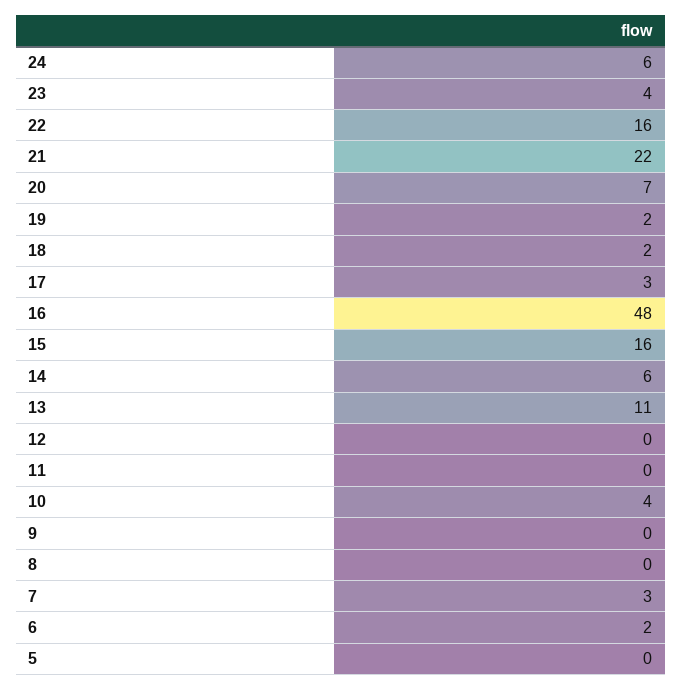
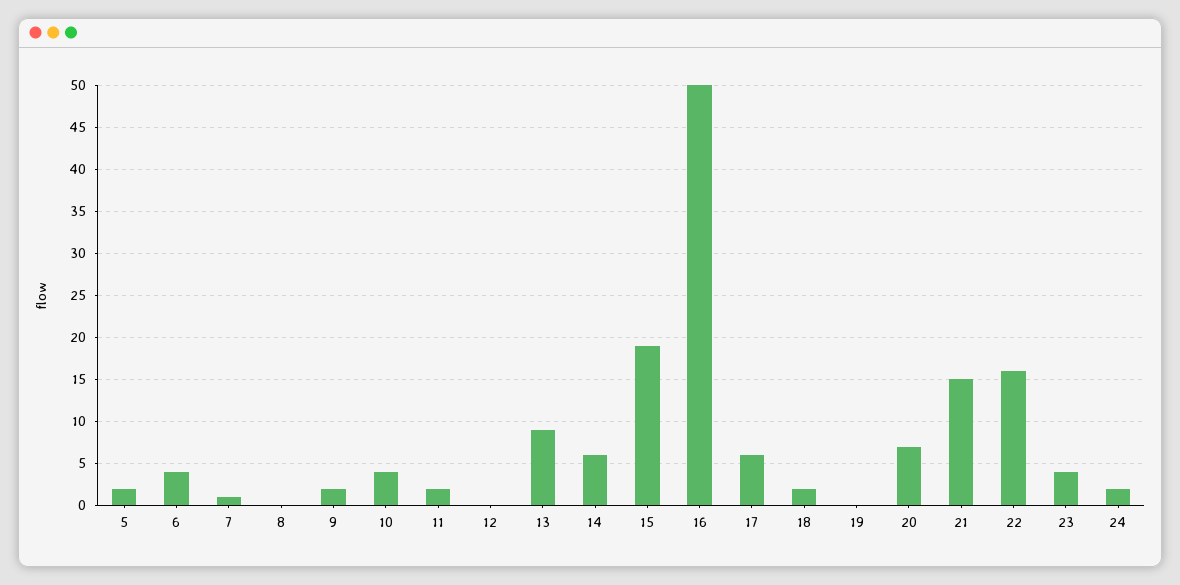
  {
-   "24": 6,
+   "24": 2,
    "23": 4,
    "22": 16,
-   "21": 22,
+   "21": 15,
    "20": 7,
-   "19": 2,
+   "19": 0,
    "18": 2,
-   "17": 3,
+   "17": 6,
-   "16": 48,
+   "16": 50,
-   "15": 16,
+   "15": 19,
    "14": 6,
-   "13": 11,
+   "13": 9,
    "12": 0,
-   "11": 0,
+   "11": 2,
    "10": 4,
-   "9": 0,
+   "9": 2,
    "8": 0,
-   "7": 3,
+   "7": 1,
-   "6": 2,
+   "6": 4,
-   "5": 0
+   "5": 2
  }

